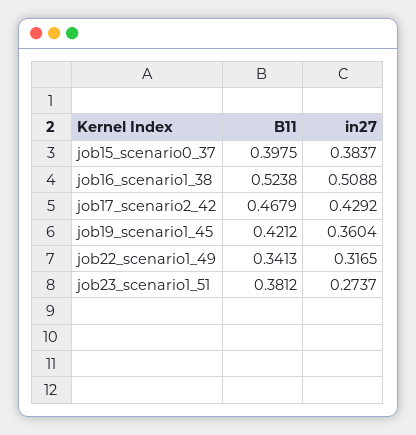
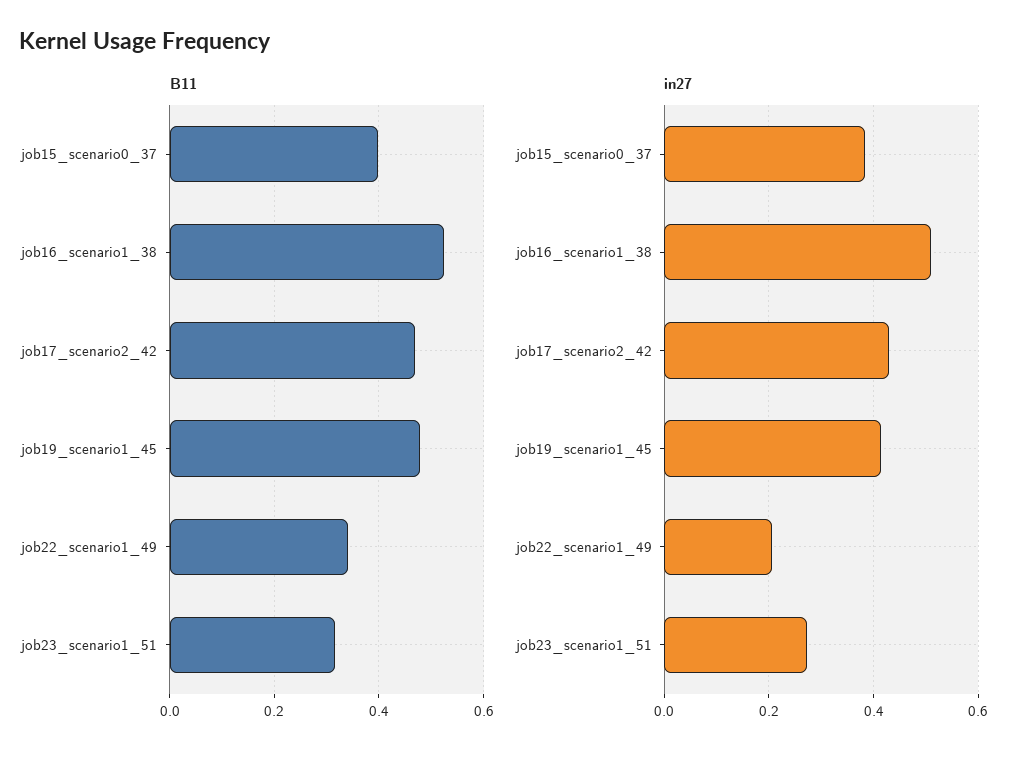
  {
    "B11": {
      "job15_scenario0_37": 0.3975,
      "job16_scenario1_38": 0.5238,
      "job17_scenario2_42": 0.4679,
-     "job19_scenario1_45": 0.4212,
+     "job19_scenario1_45": 0.48,
      "job22_scenario1_49": 0.3413,
-     "job23_scenario1_51": 0.3812
+     "job23_scenario1_51": 0.32
    },
    "in27": {
      "job15_scenario0_37": 0.3837,
      "job16_scenario1_38": 0.5088,
      "job17_scenario2_42": 0.4292,
-     "job19_scenario1_45": 0.3604,
+     "job19_scenario1_45": 0.42,
-     "job22_scenario1_49": 0.3165,
+     "job22_scenario1_49": 0.2,
      "job23_scenario1_51": 0.2737
    }
  }

